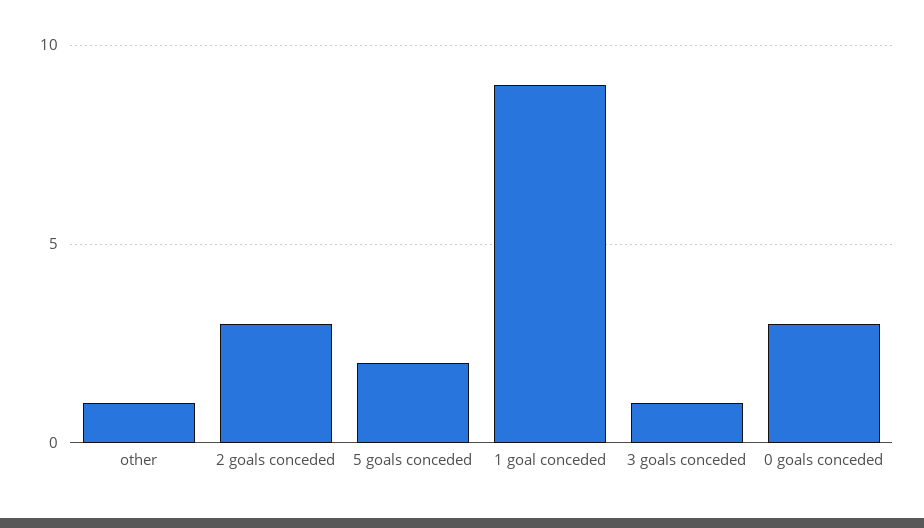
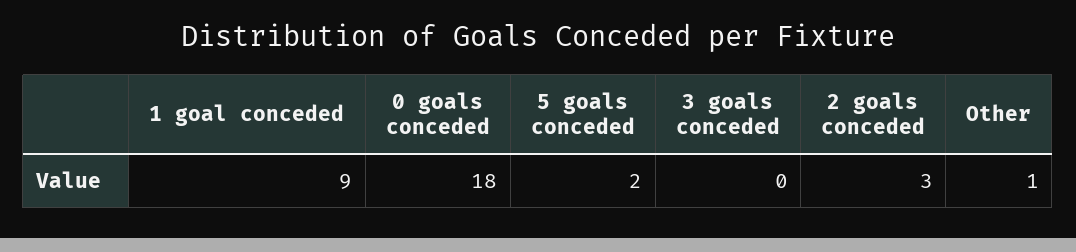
  {
    "other": 1,
    "2 goals conceded": 3,
    "5 goals conceded": 2,
    "1 goal conceded": 9,
-   "3 goals conceded": 1,
+   "3 goals conceded": 0,
-   "0 goals conceded": 3
+   "0 goals conceded": 18
  }

